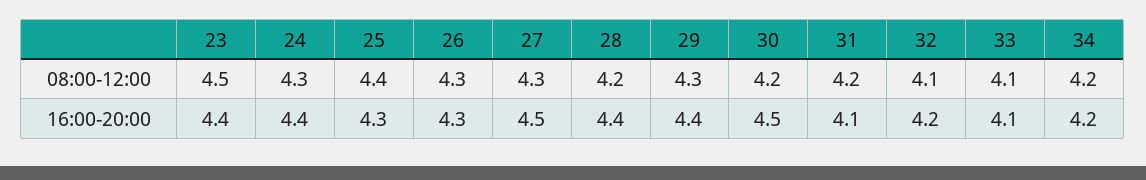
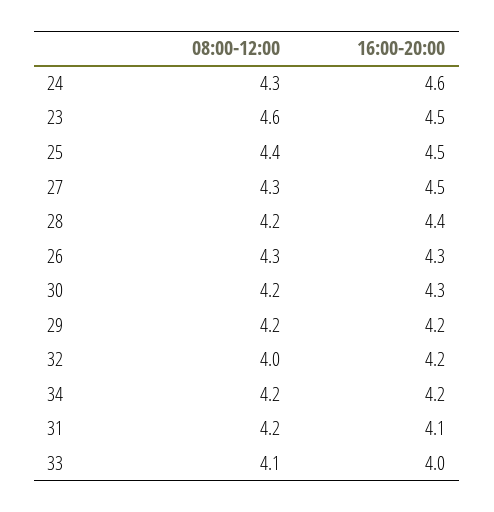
  {
    "23": {
-     "08:00-12:00": 4.5,
+     "08:00-12:00": 4.6,
-     "16:00-20:00": 4.4
+     "16:00-20:00": 4.5
    },
    "24": {
      "08:00-12:00": 4.3,
-     "16:00-20:00": 4.4
+     "16:00-20:00": 4.6
    },
    "25": {
      "08:00-12:00": 4.4,
-     "16:00-20:00": 4.3
+     "16:00-20:00": 4.5
    },
    "26": {
      "08:00-12:00": 4.3,
      "16:00-20:00": 4.3
    },
    "27": {
      "08:00-12:00": 4.3,
      "16:00-20:00": 4.5
    },
    "28": {
      "08:00-12:00": 4.2,
      "16:00-20:00": 4.4
    },
    "29": {
-     "08:00-12:00": 4.3,
+     "08:00-12:00": 4.2,
-     "16:00-20:00": 4.4
+     "16:00-20:00": 4.2
    },
    "30": {
      "08:00-12:00": 4.2,
-     "16:00-20:00": 4.5
+     "16:00-20:00": 4.3
    },
    "31": {
      "08:00-12:00": 4.2,
      "16:00-20:00": 4.1
    },
    "32": {
-     "08:00-12:00": 4.1,
+     "08:00-12:00": 4,
      "16:00-20:00": 4.2
    },
    "33": {
      "08:00-12:00": 4.1,
-     "16:00-20:00": 4.1
+     "16:00-20:00": 4
    },
    "34": {
      "08:00-12:00": 4.2,
      "16:00-20:00": 4.2
    }
  }

